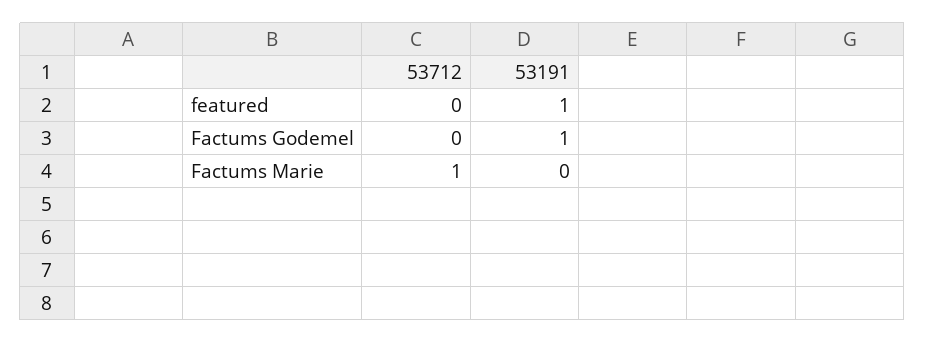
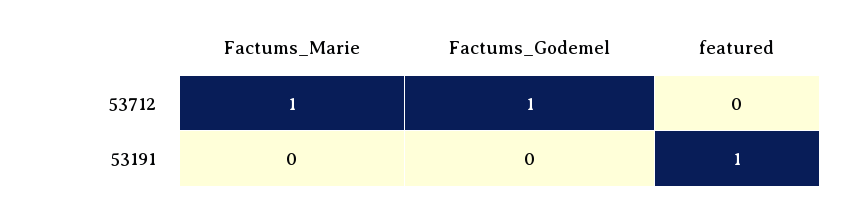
  {
    "53712": {
      "featured": 0,
-     "Factums Godemel": 0,
+     "Factums Godemel": 1,
      "Factums Marie": 1
    },
    "53191": {
      "featured": 1,
-     "Factums Godemel": 1,
+     "Factums Godemel": 0,
      "Factums Marie": 0
    }
  }

